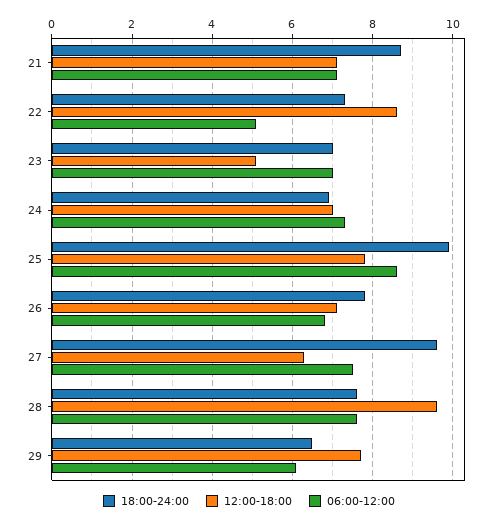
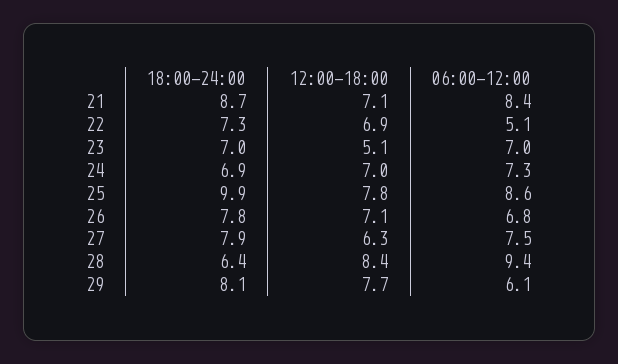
  {
    "18:00-24:00": {
      "21": 8.7,
      "22": 7.3,
      "23": 7,
      "24": 6.9,
      "25": 9.9,
      "26": 7.8,
-     "27": 9.5,
+     "27": 7.9,
-     "28": 7.5,
+     "28": 6.4,
-     "29": 6.5
+     "29": 8.1
    },
    "12:00-18:00": {
      "21": 7.1,
-     "22": 8.5,
+     "22": 6.9,
      "23": 5.1,
      "24": 7,
      "25": 7.8,
      "26": 7.1,
      "27": 6.3,
-     "28": 9.5,
+     "28": 8.4,
      "29": 7.7
    },
    "06:00-12:00": {
-     "21": 7,
+     "21": 8.4,
      "22": 5.1,
      "23": 7,
      "24": 7.3,
      "25": 8.6,
      "26": 6.8,
      "27": 7.5,
-     "28": 7.5,
+     "28": 9.4,
      "29": 6.1
    }
  }

